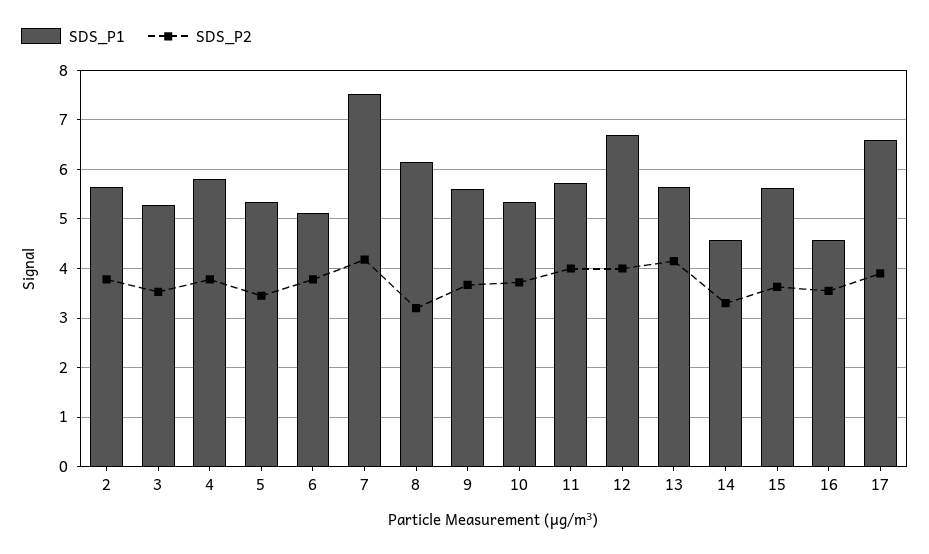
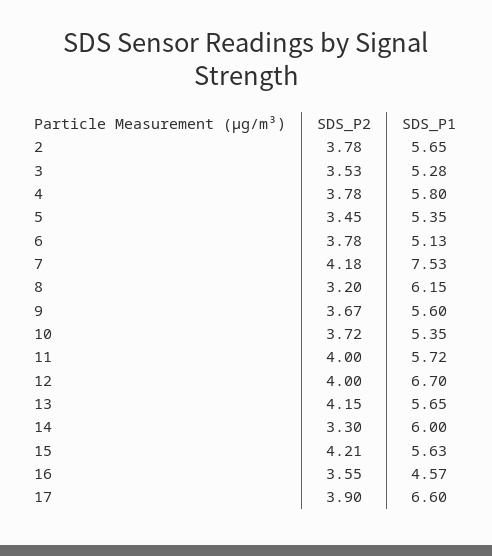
  {
    "SDS_P1": {
      "2": 5.65,
      "3": 5.28,
      "4": 5.8,
      "5": 5.35,
      "6": 5.13,
      "7": 7.53,
      "8": 6.15,
      "9": 5.6,
      "10": 5.35,
      "11": 5.72,
      "12": 6.7,
      "13": 5.65,
-     "14": 4.6,
+     "14": 6,
      "15": 5.63,
      "16": 4.57,
      "17": 6.6
    },
    "SDS_P2": {
      "2": 3.78,
      "3": 3.53,
      "4": 3.78,
      "5": 3.45,
      "6": 3.78,
      "7": 4.18,
      "8": 3.2,
      "9": 3.67,
      "10": 3.72,
      "11": 4,
      "12": 4,
      "13": 4.15,
      "14": 3.3,
-     "15": 3.6,
+     "15": 4.21,
      "16": 3.55,
      "17": 3.9
    }
  }

